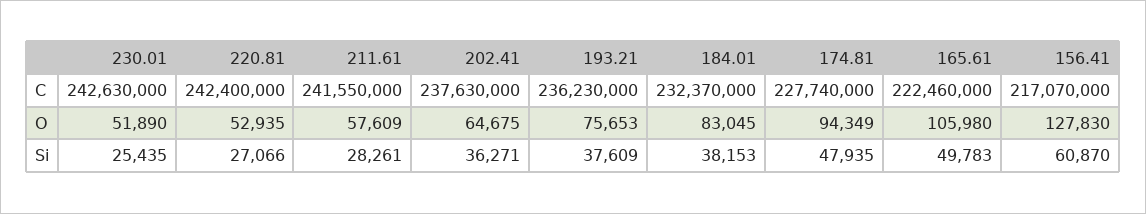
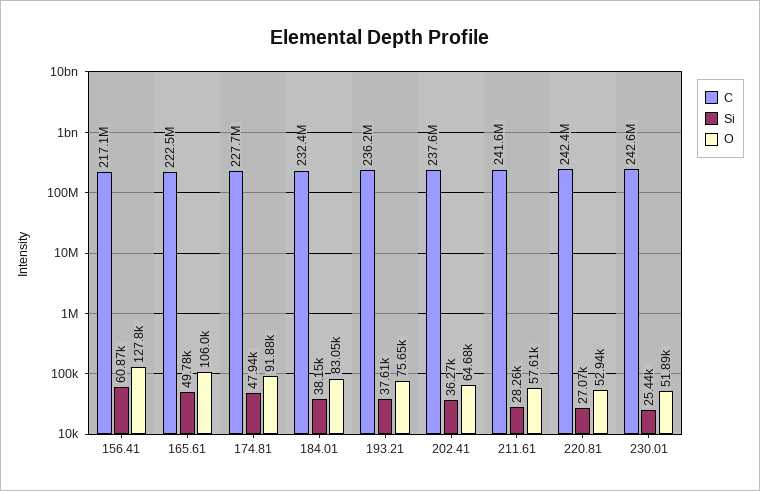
  {
    "C": {
      "230.01": 242630000,
      "220.81": 242400000,
      "211.61": 241550000,
      "202.41": 237630000,
      "193.21": 236230000,
      "184.01": 232370000,
      "174.81": 227740000,
      "165.61": 222460000,
      "156.41": 217070000
    },
    "O": {
      "230.01": 51890,
      "220.81": 52935,
      "211.61": 57609,
      "202.41": 64675,
      "193.21": 75653,
      "184.01": 83045,
-     "174.81": 94349,
+     "174.81": 91880,
      "165.61": 105980,
      "156.41": 127830
    },
    "Si": {
      "230.01": 25435,
      "220.81": 27066,
      "211.61": 28261,
      "202.41": 36271,
      "193.21": 37609,
      "184.01": 38153,
      "174.81": 47935,
      "165.61": 49783,
      "156.41": 60870
    }
  }

